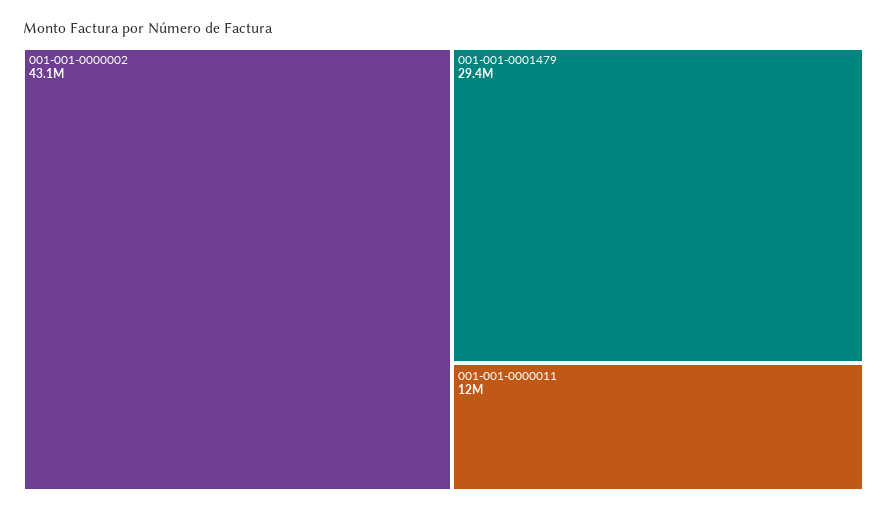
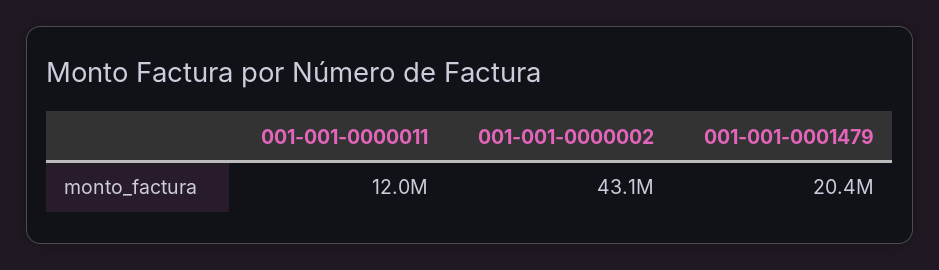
  {
    "001-001-0000002": 43100000,
-   "001-001-0001479": 29400000,
+   "001-001-0001479": 20400000,
    "001-001-0000011": 12000000
  }

